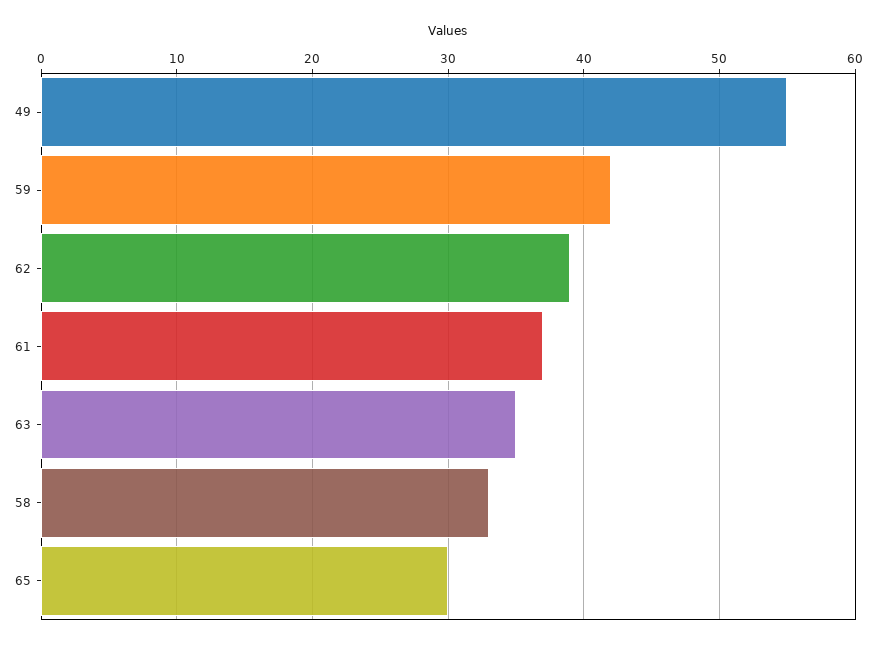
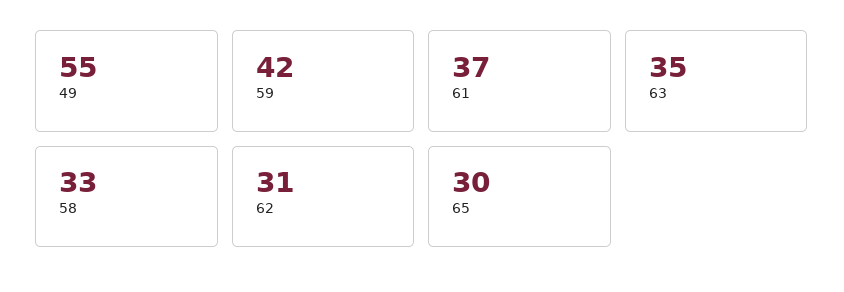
  {
    "49": 55,
    "59": 42,
-   "62": 39,
+   "62": 31,
    "61": 37,
    "63": 35,
    "58": 33,
    "65": 30
  }

